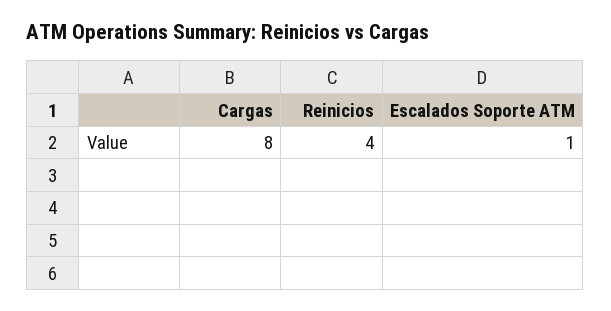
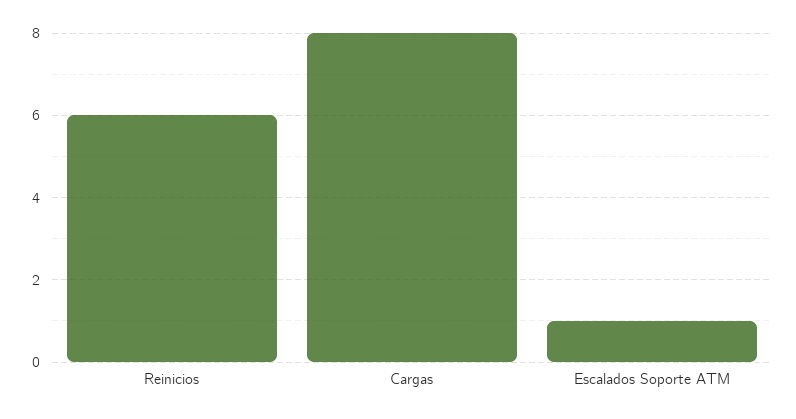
  {
    "Cargas": 8,
-   "Reinicios": 4,
+   "Reinicios": 6,
    "Escalados Soporte ATM": 1
  }

